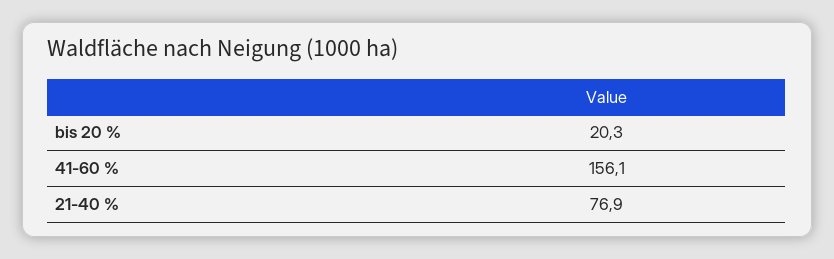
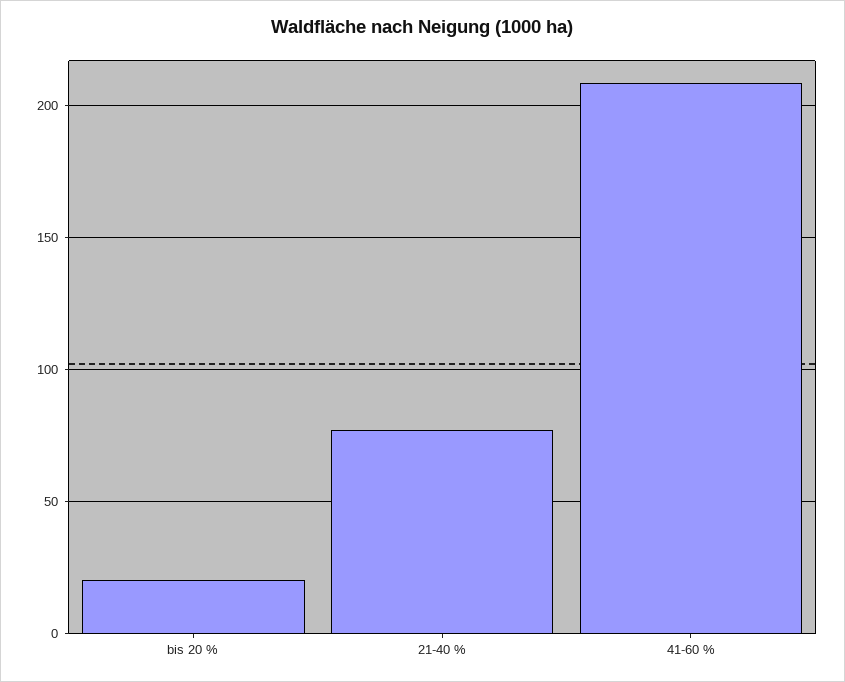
  {
    "bis 20 %": 20.3,
-   "41-60 %": 156.1,
+   "41-60 %": 210,
    "21-40 %": 76.9
  }

